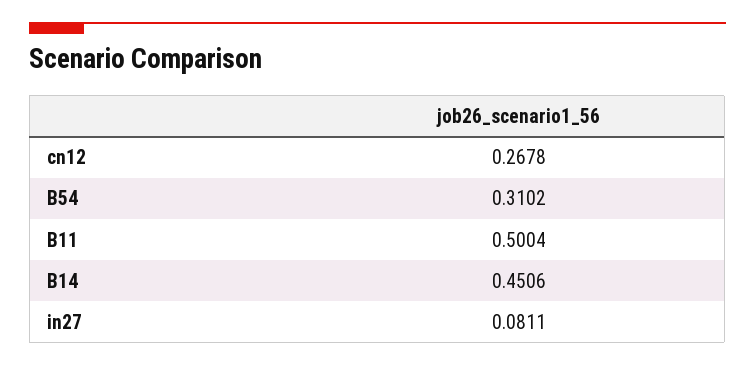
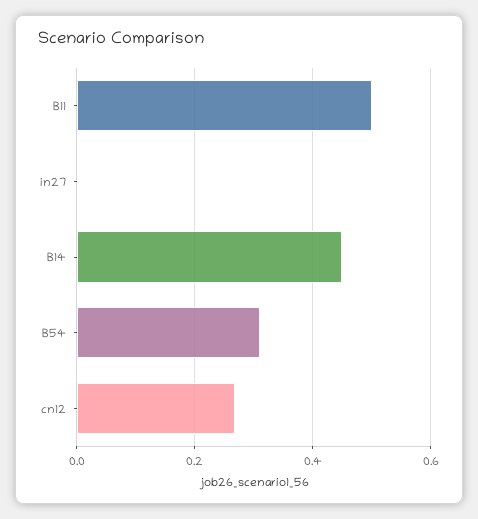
  {
    "cn12": 0.2678,
    "B54": 0.3102,
    "B11": 0.5004,
    "B14": 0.4506,
-   "in27": 0.0811
+   "in27": 0
  }

